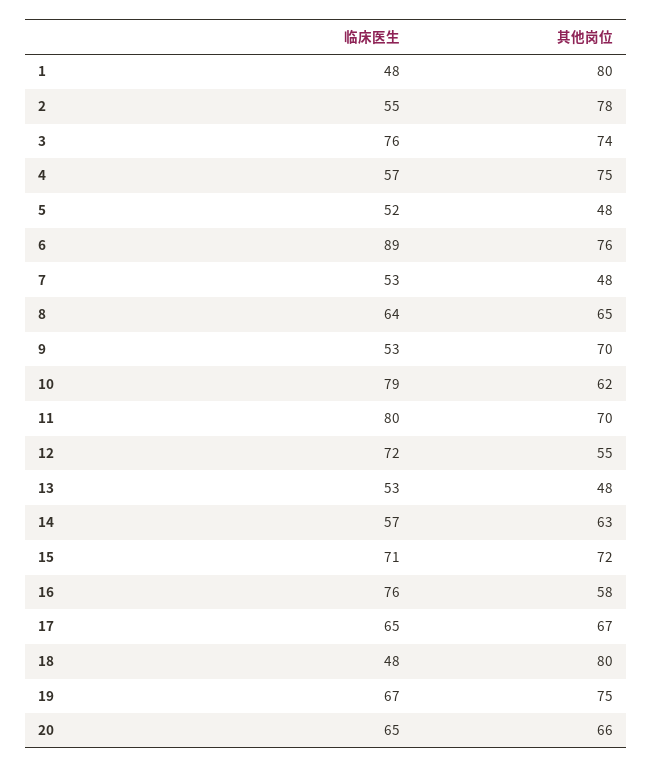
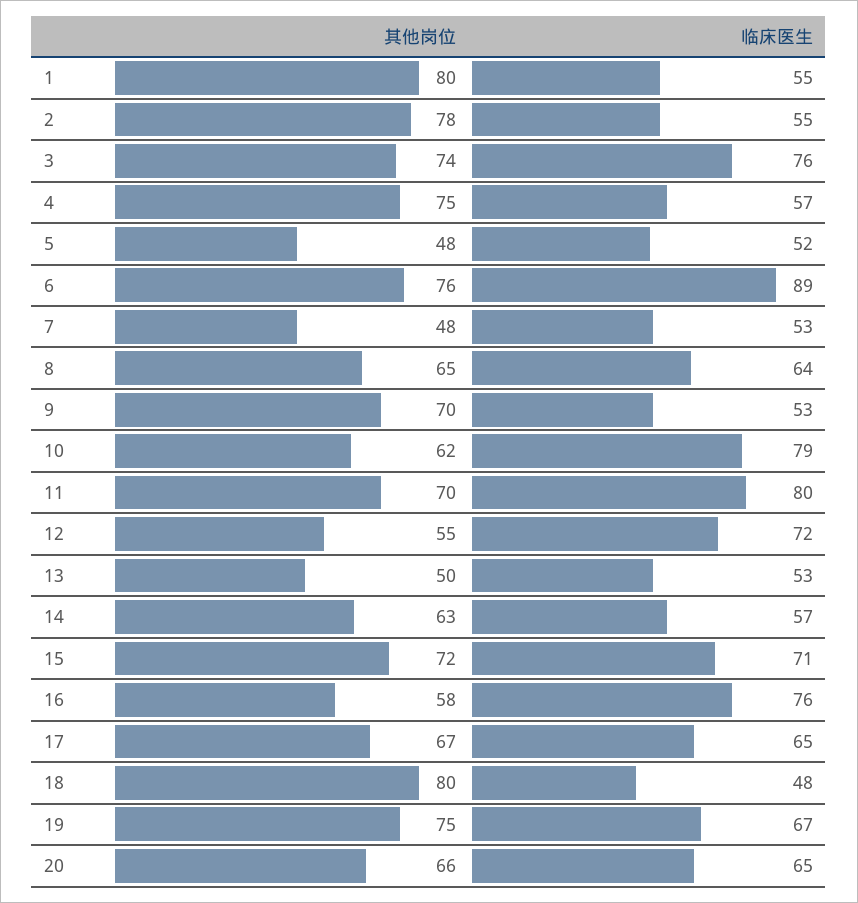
  {
    "临床医生": {
-     "1": 48,
+     "1": 55,
      "2": 55,
      "3": 76,
      "4": 57,
      "5": 52,
      "6": 89,
      "7": 53,
      "8": 64,
      "9": 53,
      "10": 79,
      "11": 80,
      "12": 72,
      "13": 53,
      "14": 57,
      "15": 71,
      "16": 76,
      "17": 65,
      "18": 48,
      "19": 67,
      "20": 65
    },
    "其他岗位": {
      "1": 80,
      "2": 78,
      "3": 74,
      "4": 75,
      "5": 48,
      "6": 76,
      "7": 48,
      "8": 65,
      "9": 70,
      "10": 62,
      "11": 70,
      "12": 55,
-     "13": 48,
+     "13": 50,
      "14": 63,
      "15": 72,
      "16": 58,
      "17": 67,
      "18": 80,
      "19": 75,
      "20": 66
    }
  }

